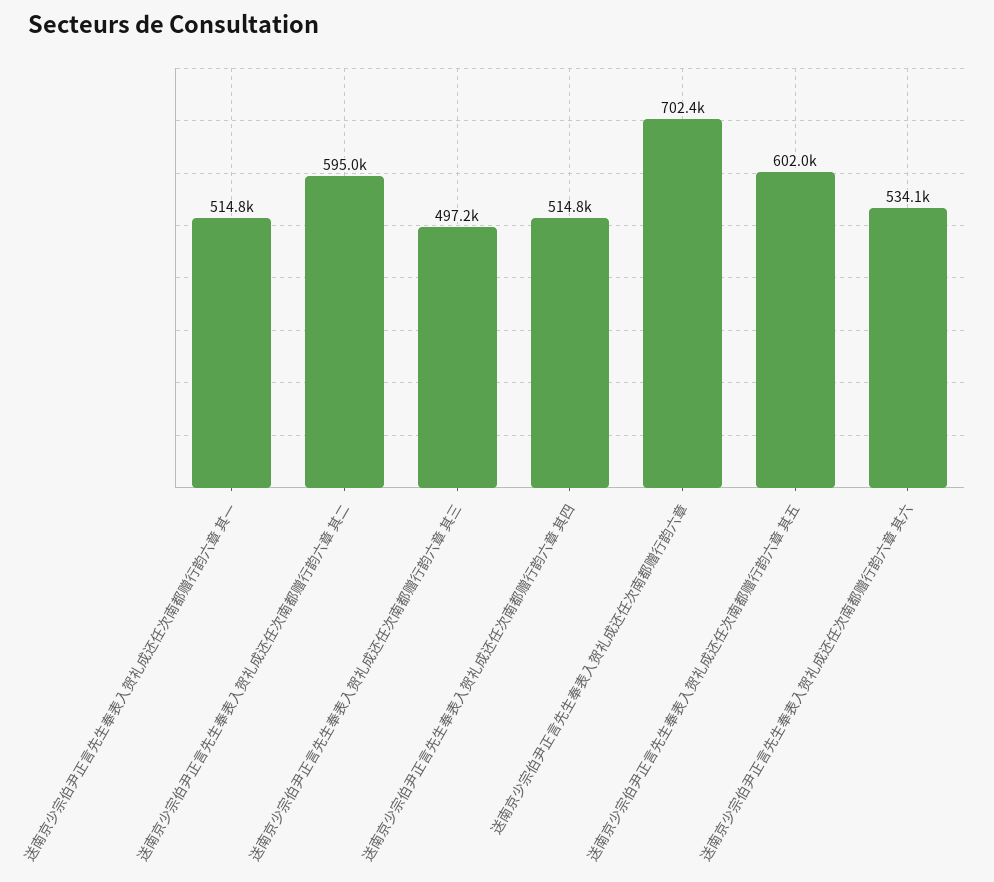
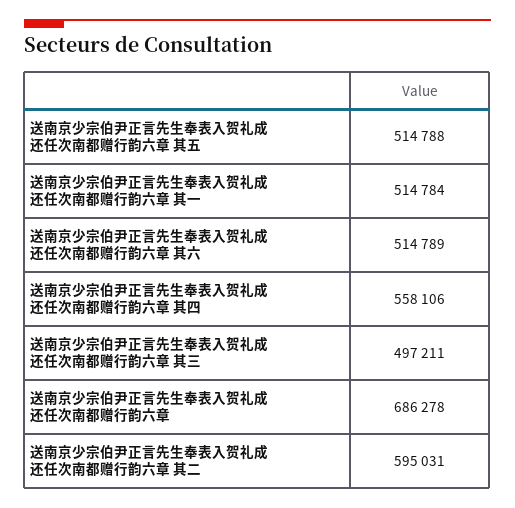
  {
    "送南京少宗伯尹正言先生奉表入贺礼成还任次南都赠行韵六章 其一": 514784,
    "送南京少宗伯尹正言先生奉表入贺礼成还任次南都赠行韵六章 其二": 595031,
    "送南京少宗伯尹正言先生奉表入贺礼成还任次南都赠行韵六章 其三": 497211,
-   "送南京少宗伯尹正言先生奉表入贺礼成还任次南都赠行韵六章 其四": 514800,
+   "送南京少宗伯尹正言先生奉表入贺礼成还任次南都赠行韵六章 其四": 558106,
-   "送南京少宗伯尹正言先生奉表入贺礼成还任次南都赠行韵六章": 702400,
+   "送南京少宗伯尹正言先生奉表入贺礼成还任次南都赠行韵六章": 686278,
-   "送南京少宗伯尹正言先生奉表入贺礼成还任次南都赠行韵六章 其五": 602000,
+   "送南京少宗伯尹正言先生奉表入贺礼成还任次南都赠行韵六章 其五": 514788,
-   "送南京少宗伯尹正言先生奉表入贺礼成还任次南都赠行韵六章 其六": 534100
+   "送南京少宗伯尹正言先生奉表入贺礼成还任次南都赠行韵六章 其六": 514789
  }

